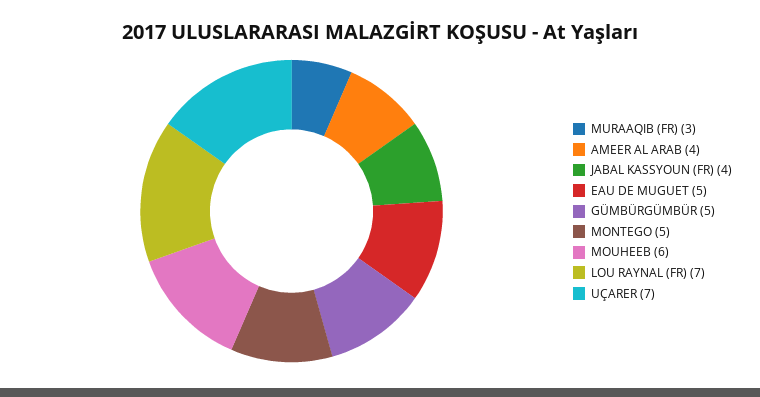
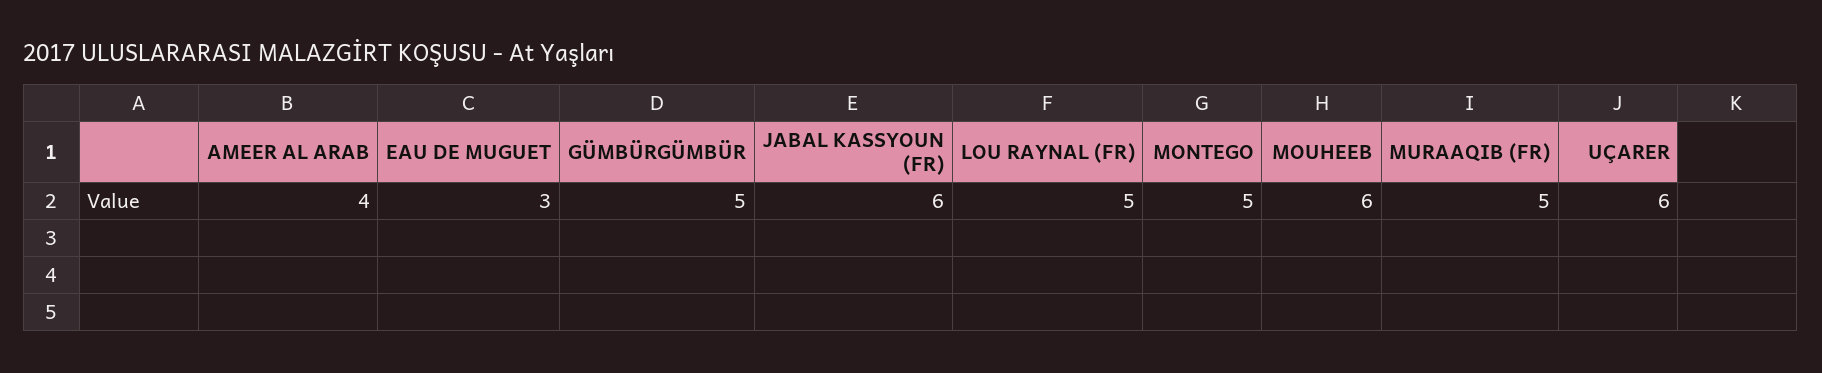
  {
-   "MURAAQIB (FR)": 3,
+   "MURAAQIB (FR)": 5,
    "AMEER AL ARAB": 4,
-   "JABAL KASSYOUN (FR)": 4,
+   "JABAL KASSYOUN (FR)": 6,
-   "EAU DE MUGUET": 5,
+   "EAU DE MUGUET": 3,
    "GÜMBÜRGÜMBÜR": 5,
    "MONTEGO": 5,
    "MOUHEEB": 6,
-   "LOU RAYNAL (FR)": 7,
+   "LOU RAYNAL (FR)": 5,
-   "UÇARER": 7
+   "UÇARER": 6
  }

